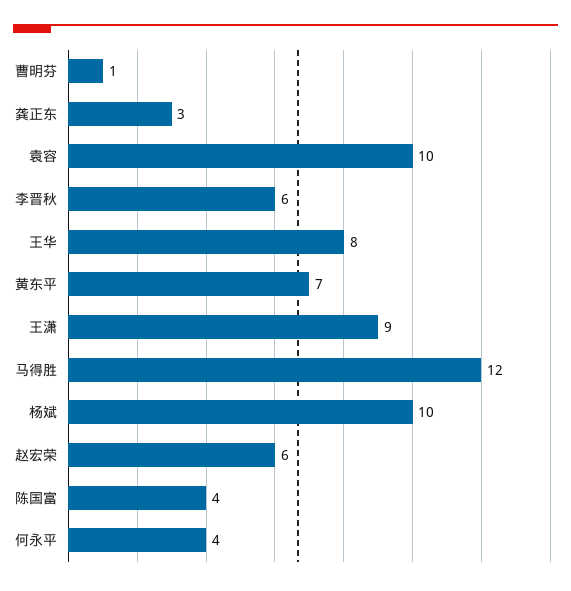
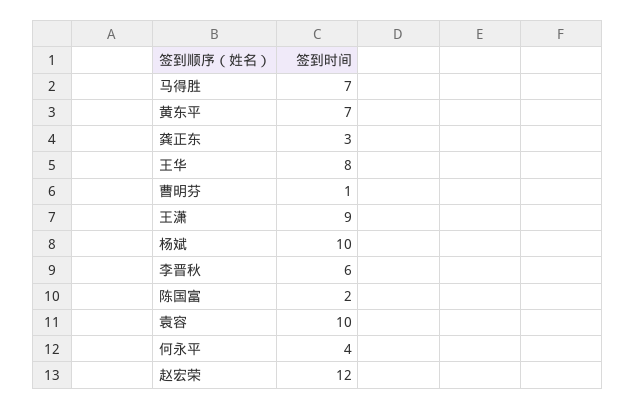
  {
    "曹明芬": 1,
    "龚正东": 3,
    "袁容": 10,
    "李晋秋": 6,
    "王华": 8,
    "黄东平": 7,
    "王潇": 9,
-   "马得胜": 12,
+   "马得胜": 7,
    "杨斌": 10,
-   "赵宏荣": 6,
+   "赵宏荣": 12,
-   "陈国富": 4,
+   "陈国富": 2,
    "何永平": 4
  }

